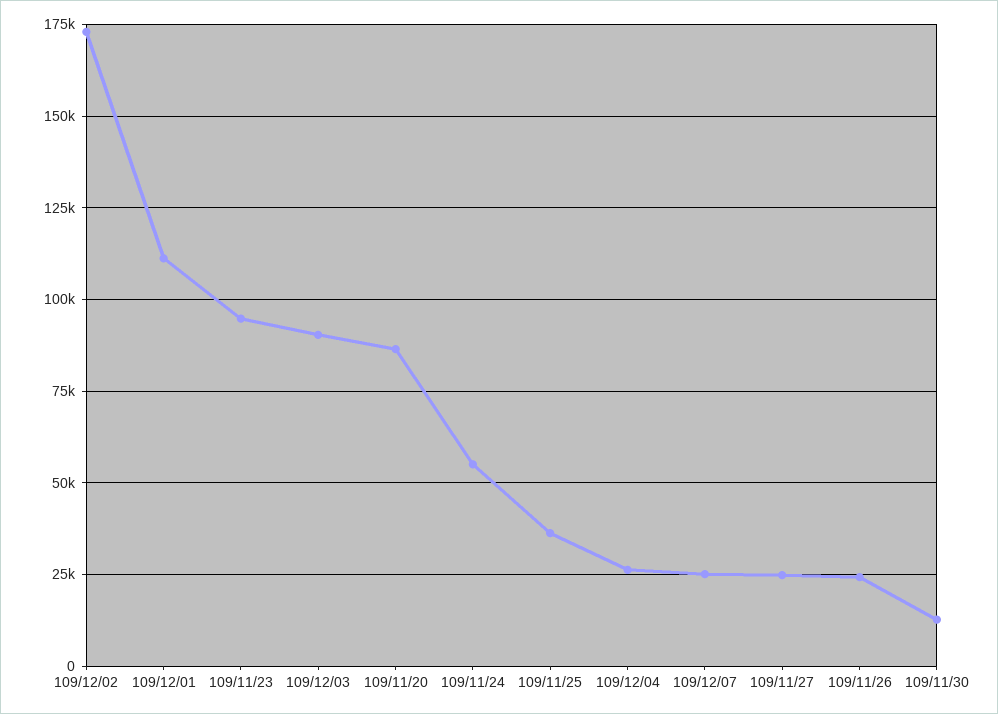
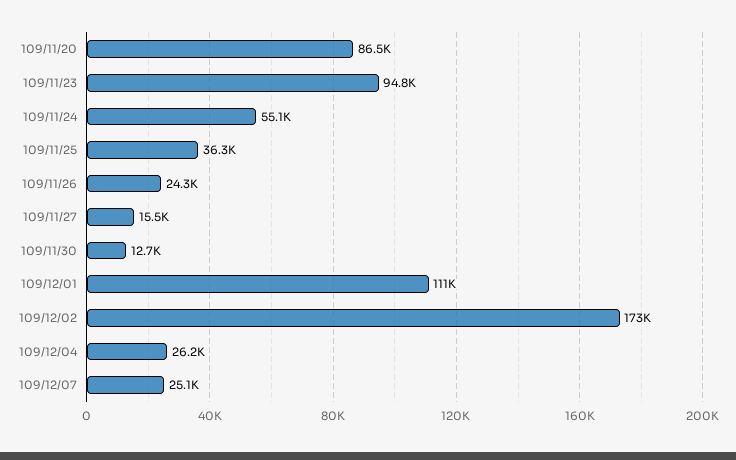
  {
    "109/12/02": 173000,
    "109/12/01": 111000,
    "109/11/23": 94800,
-   "109/12/03": 90000,
    "109/11/20": 86500,
    "109/11/24": 55100,
    "109/11/25": 36300,
    "109/12/04": 26200,
    "109/12/07": 25100,
-   "109/11/27": 25000,
+   "109/11/27": 15500,
    "109/11/26": 24300,
    "109/11/30": 12700
  }

